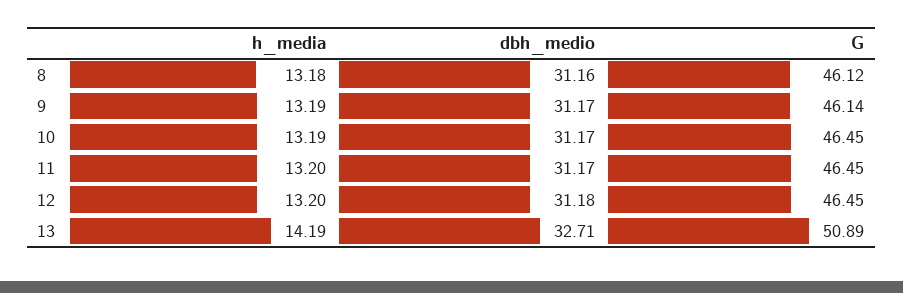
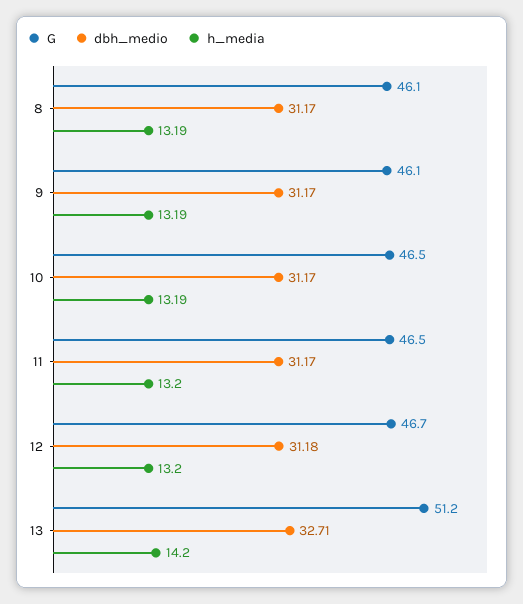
  {
    "h_media": {
-     "8": 13.18,
+     "8": 13.19,
      "9": 13.19,
      "10": 13.19,
      "11": 13.2,
      "12": 13.2,
-     "13": 14.19
+     "13": 14.2
    },
    "dbh_medio": {
-     "8": 31.16,
+     "8": 31.17,
      "9": 31.17,
      "10": 31.17,
      "11": 31.17,
      "12": 31.18,
      "13": 32.71
    },
    "G": {
      "8": 46.12,
      "9": 46.14,
      "10": 46.45,
      "11": 46.45,
-     "12": 46.45,
+     "12": 46.7,
-     "13": 50.89
+     "13": 51.2
    }
  }

